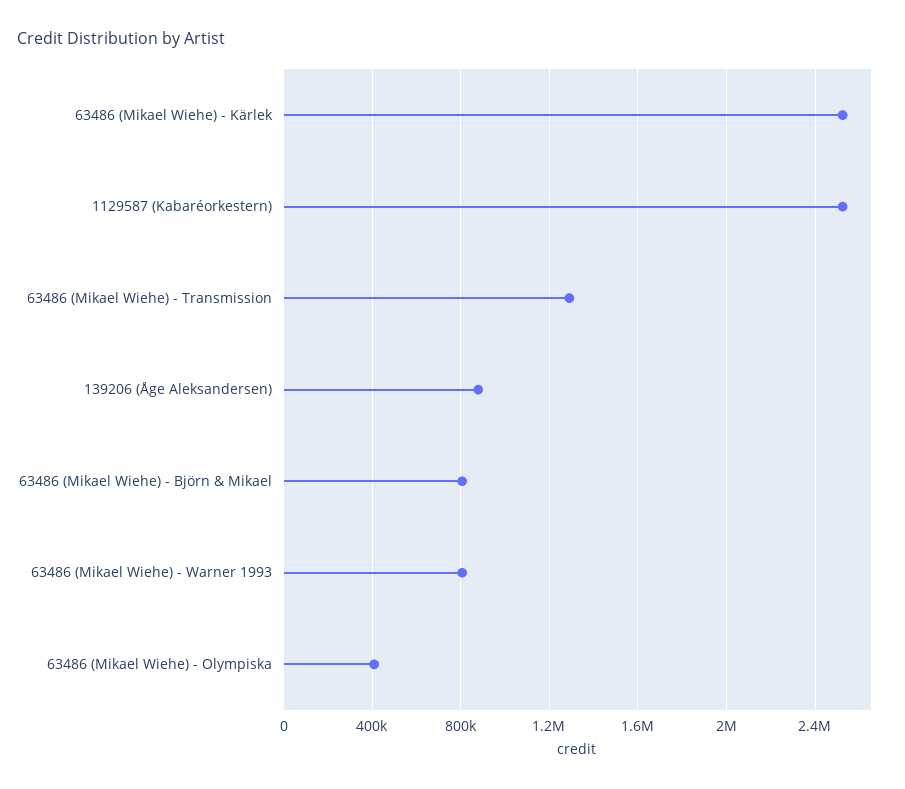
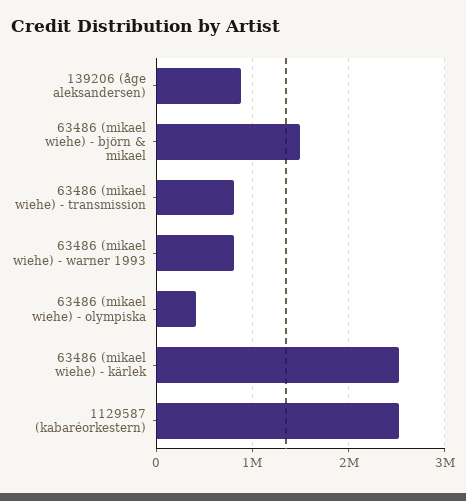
  {
    "63486 (Mikael Wiehe) - Kärlek": 2500000,
    "1129587 (Kabaréorkestern)": 2500000,
-   "63486 (Mikael Wiehe) - Transmission": 1300000,
+   "63486 (Mikael Wiehe) - Transmission": 800000,
    "139206 (Åge Aleksandersen)": 900000,
-   "63486 (Mikael Wiehe) - Björn & Mikael": 800000,
+   "63486 (Mikael Wiehe) - Björn & Mikael": 1500000,
    "63486 (Mikael Wiehe) - Warner 1993": 800000,
    "63486 (Mikael Wiehe) - Olympiska": 400000
  }

